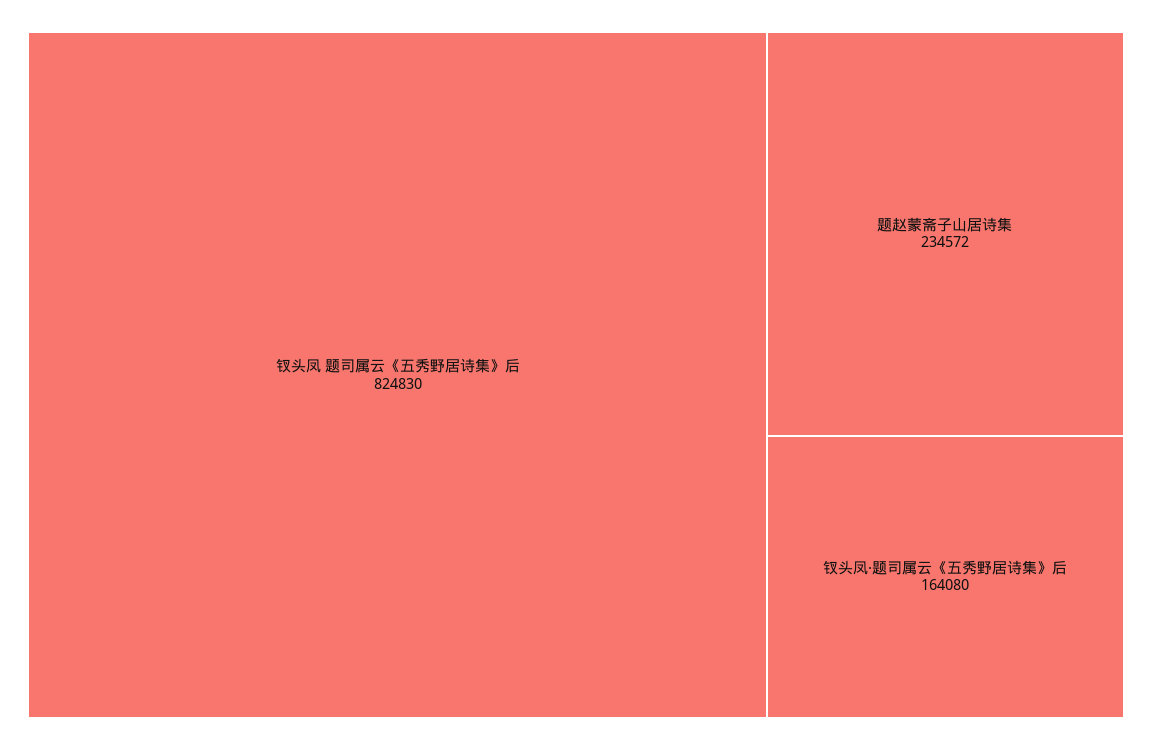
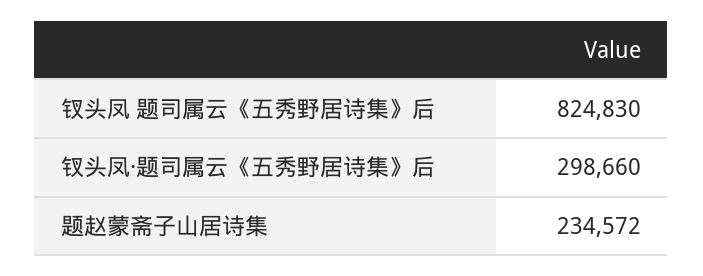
  {
    "钗头凤 题司属云《五秀野居诗集》后": 824830,
    "题赵蒙斋子山居诗集": 234572,
-   "钗头凤·题司属云《五秀野居诗集》后": 164080
+   "钗头凤·题司属云《五秀野居诗集》后": 298660
  }

